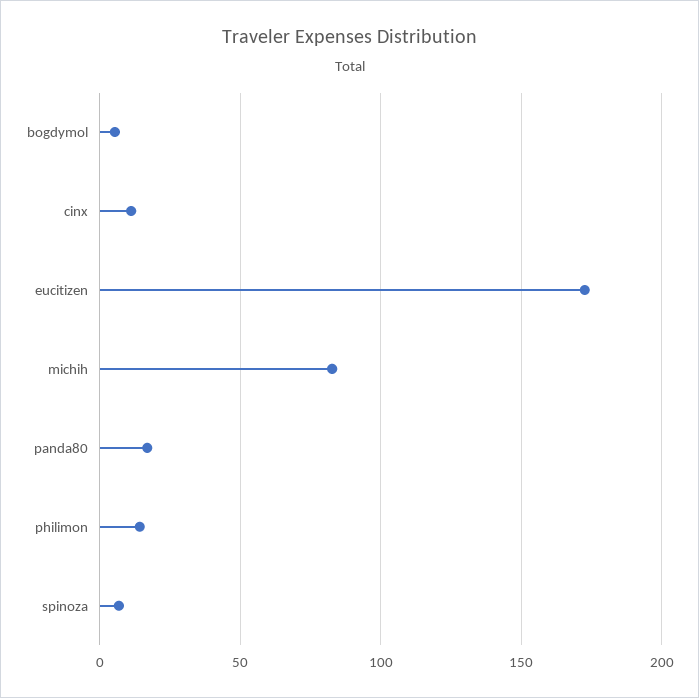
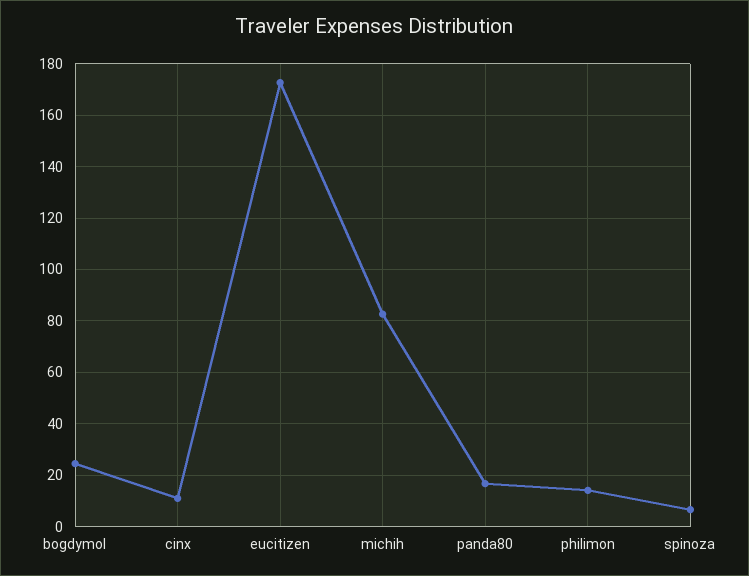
  {
-   "bogdymol": 5,
+   "bogdymol": 25,
    "cinx": 10,
    "eucitizen": 172.5,
    "michih": 82.5,
    "panda80": 17.5,
    "philimon": 15,
    "spinoza": 7.5
  }

